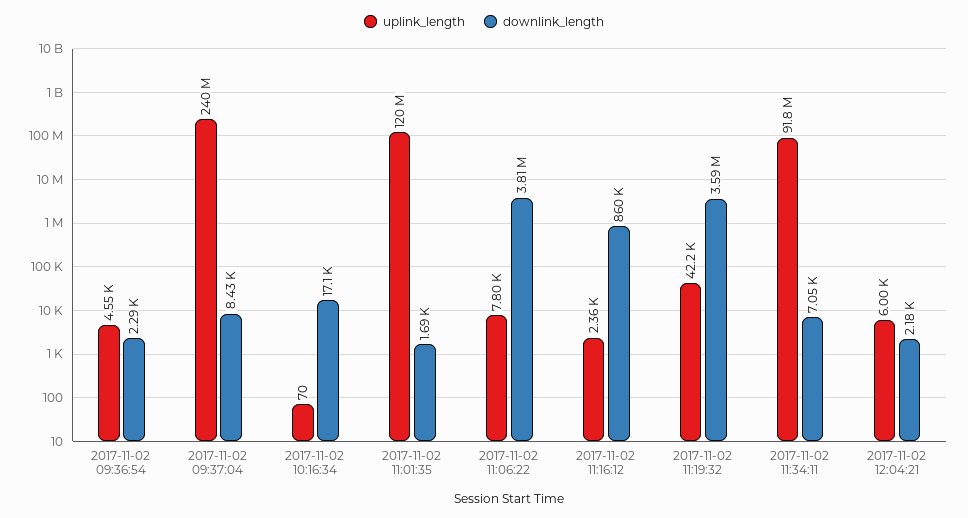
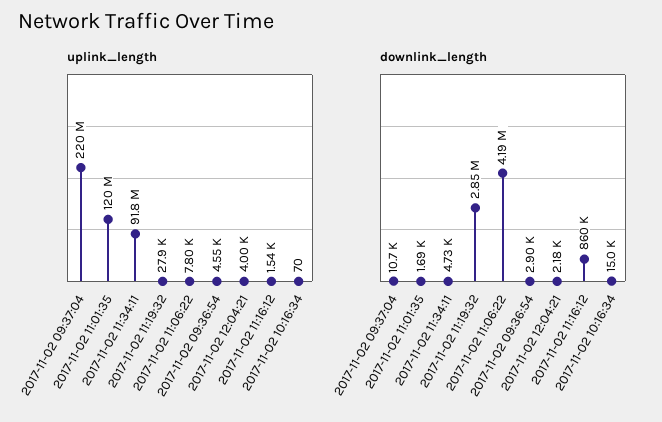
  {
    "uplink_length": {
      "2017-11-02 09:36:54": 4550,
-     "2017-11-02 09:37:04": 240000000,
+     "2017-11-02 09:37:04": 220000000,
      "2017-11-02 10:16:34": 70,
      "2017-11-02 11:01:35": 120000000,
      "2017-11-02 11:06:22": 7800,
-     "2017-11-02 11:16:12": 2360,
+     "2017-11-02 11:16:12": 1540,
-     "2017-11-02 11:19:32": 42200,
+     "2017-11-02 11:19:32": 27900,
      "2017-11-02 11:34:11": 91800000,
-     "2017-11-02 12:04:21": 6000
+     "2017-11-02 12:04:21": 4000
    },
    "downlink_length": {
-     "2017-11-02 09:36:54": 2290,
+     "2017-11-02 09:36:54": 2900,
-     "2017-11-02 09:37:04": 8430,
+     "2017-11-02 09:37:04": 10700,
-     "2017-11-02 10:16:34": 17100,
+     "2017-11-02 10:16:34": 15000,
      "2017-11-02 11:01:35": 1690,
-     "2017-11-02 11:06:22": 3810000,
+     "2017-11-02 11:06:22": 4190000,
      "2017-11-02 11:16:12": 860000,
-     "2017-11-02 11:19:32": 3590000,
+     "2017-11-02 11:19:32": 2850000,
-     "2017-11-02 11:34:11": 7050,
+     "2017-11-02 11:34:11": 4730,
      "2017-11-02 12:04:21": 2180
    }
  }

